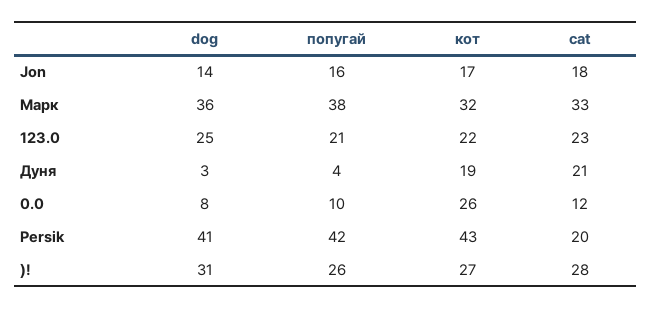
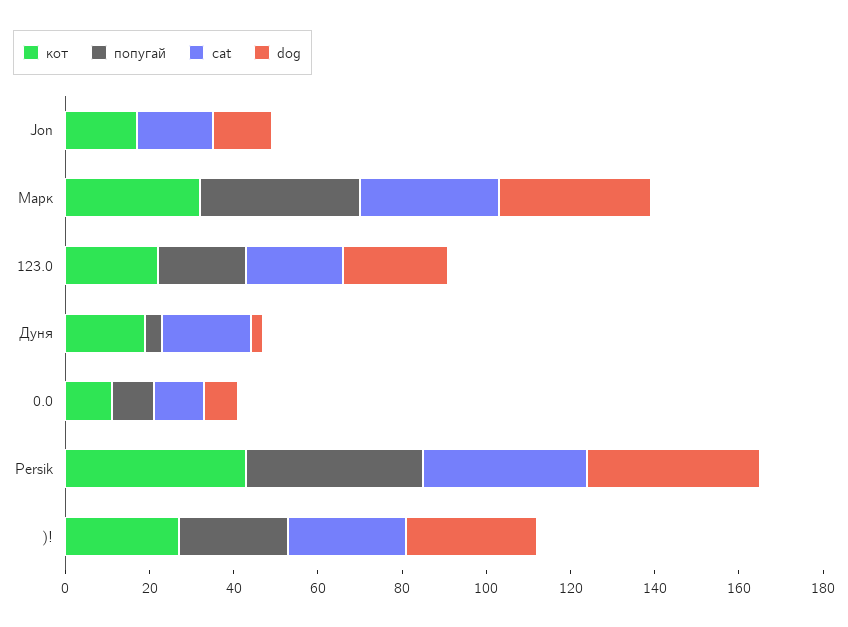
  {
    "dog": {
      "Jon": 14,
      "Марк": 36,
      "123.0": 25,
      "Дуня": 3,
      "0.0": 8,
      "Persik": 41,
      ")!": 31
    },
    "попугай": {
-     "Jon": 16,
+     "Jon": 0,
      "Марк": 38,
      "123.0": 21,
      "Дуня": 4,
      "0.0": 10,
      "Persik": 42,
      ")!": 26
    },
    "кот": {
      "Jon": 17,
      "Марк": 32,
      "123.0": 22,
      "Дуня": 19,
-     "0.0": 26,
+     "0.0": 10,
      "Persik": 43,
      ")!": 27
    },
    "cat": {
      "Jon": 18,
      "Марк": 33,
      "123.0": 23,
      "Дуня": 21,
      "0.0": 12,
-     "Persik": 20,
+     "Persik": 40,
      ")!": 28
    }
  }

